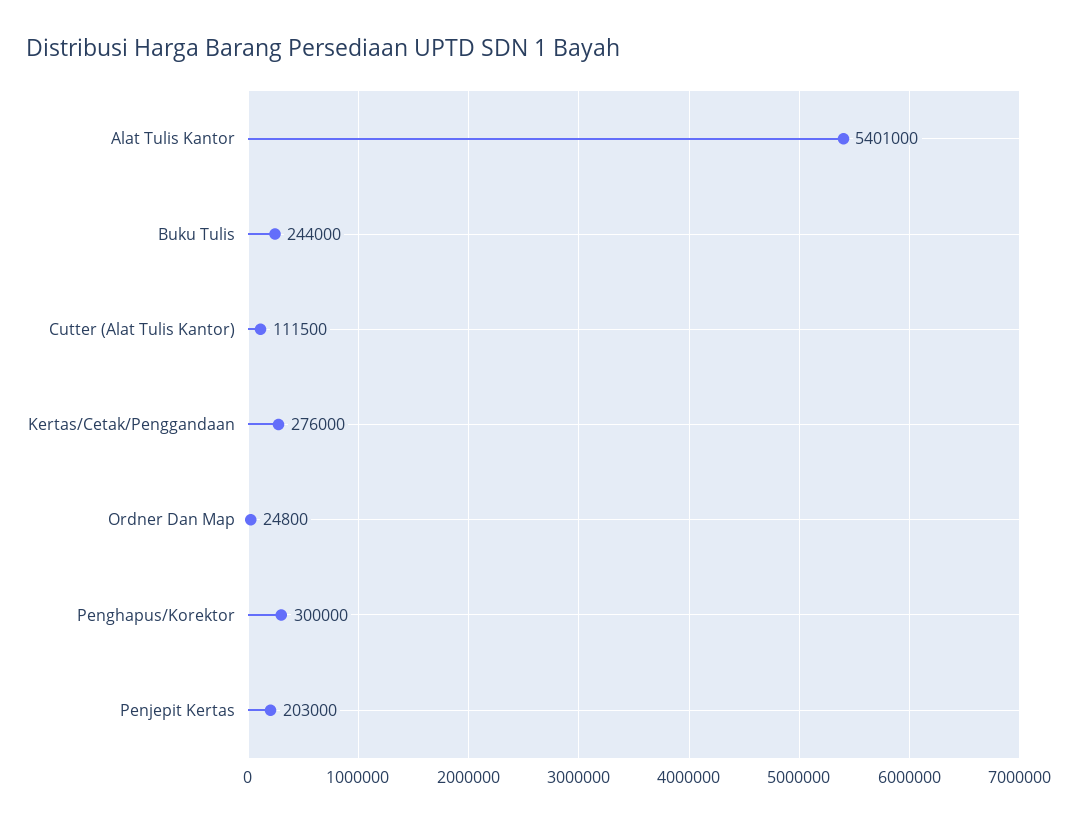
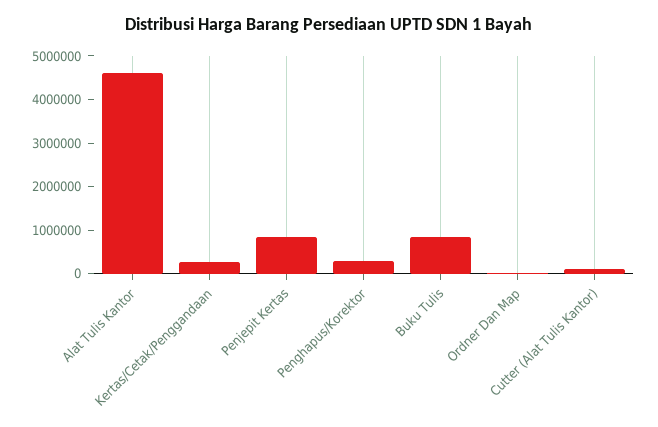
  {
-   "Alat Tulis Kantor": 5401000,
+   "Alat Tulis Kantor": 4600000,
-   "Buku Tulis": 244000,
+   "Buku Tulis": 800000,
    "Cutter (Alat Tulis Kantor)": 111500,
    "Kertas/Cetak/Penggandaan": 276000,
    "Ordner Dan Map": 24800,
    "Penghapus/Korektor": 300000,
-   "Penjepit Kertas": 203000
+   "Penjepit Kertas": 800000
  }

